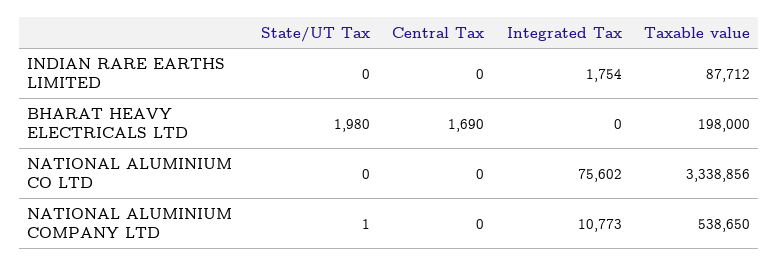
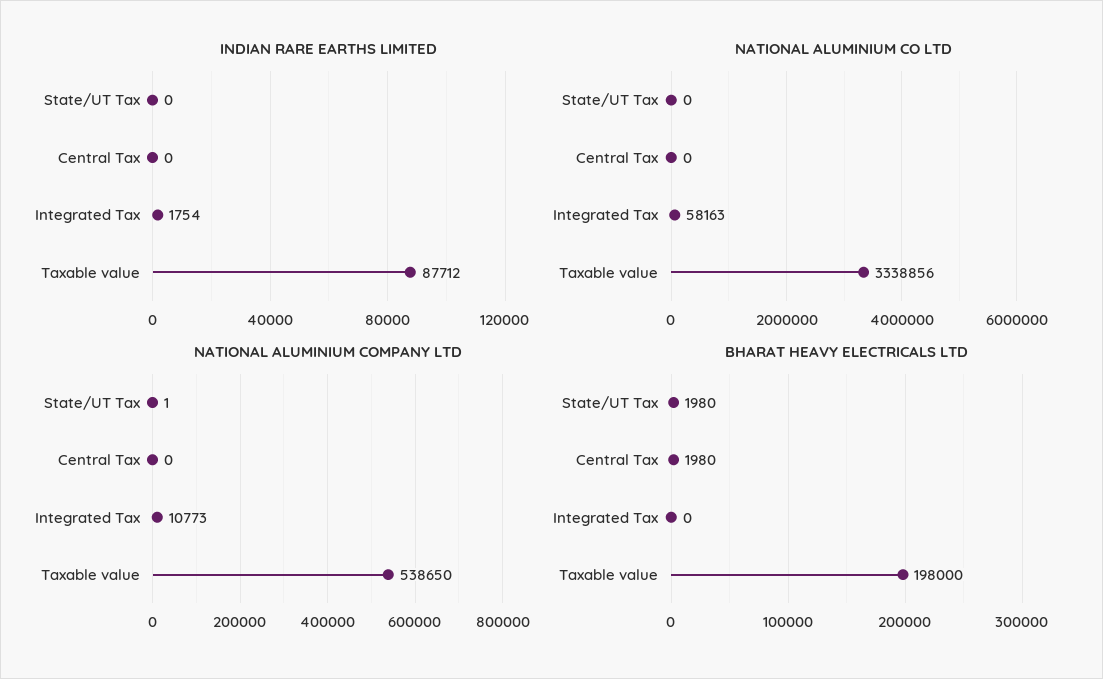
  {
    "INDIAN RARE EARTHS LIMITED": {
      "State/UT Tax": 0,
      "Central Tax": 0,
      "Integrated Tax": 1754,
      "Taxable value": 87712
    },
    "BHARAT HEAVY ELECTRICALS LTD": {
      "State/UT Tax": 1980,
-     "Central Tax": 1690,
+     "Central Tax": 1980,
      "Integrated Tax": 0,
      "Taxable value": 198000
    },
    "NATIONAL ALUMINIUM CO LTD": {
      "State/UT Tax": 0,
      "Central Tax": 0,
-     "Integrated Tax": 75602,
+     "Integrated Tax": 58163,
      "Taxable value": 3338856
    },
    "NATIONAL ALUMINIUM COMPANY LTD": {
      "State/UT Tax": 1,
      "Central Tax": 0,
      "Integrated Tax": 10773,
      "Taxable value": 538650
    }
  }

